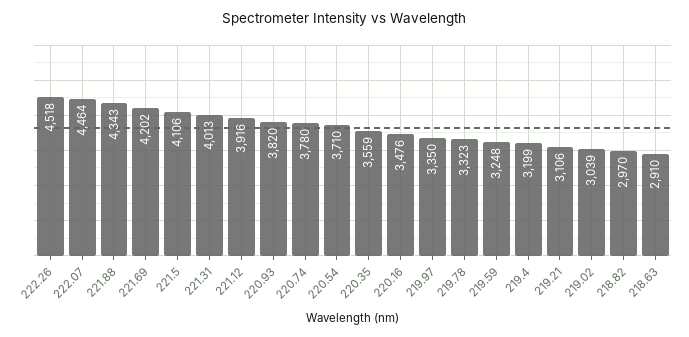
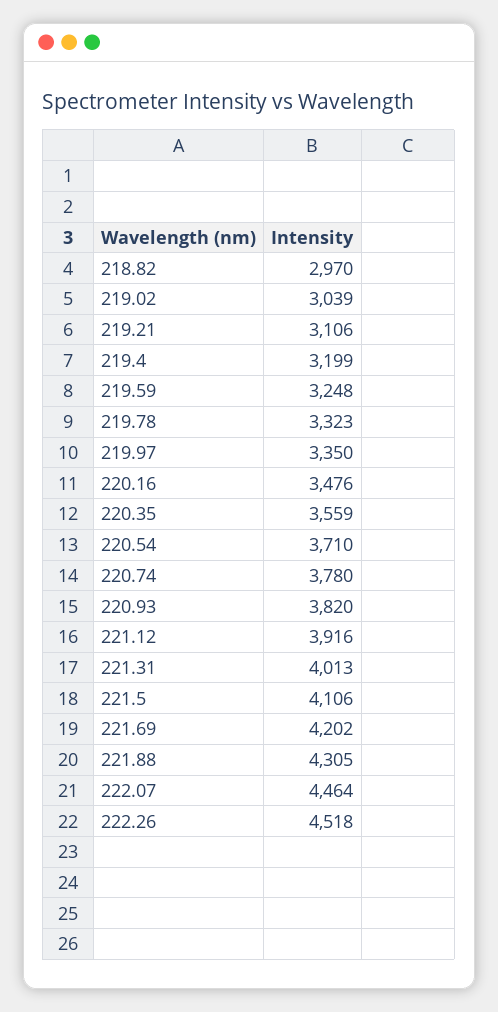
  {
    "222.26": 4518,
    "222.07": 4464,
-   "221.88": 4343,
+   "221.88": 4305,
    "221.69": 4202,
    "221.5": 4106,
    "221.31": 4013,
    "221.12": 3916,
    "220.93": 3820,
    "220.74": 3780,
    "220.54": 3710,
    "220.35": 3559,
    "220.16": 3476,
    "219.97": 3350,
    "219.78": 3323,
    "219.59": 3248,
    "219.4": 3199,
    "219.21": 3106,
    "219.02": 3039,
-   "218.82": 2970,
+   "218.82": 2970
-   "218.63": 2910
  }

